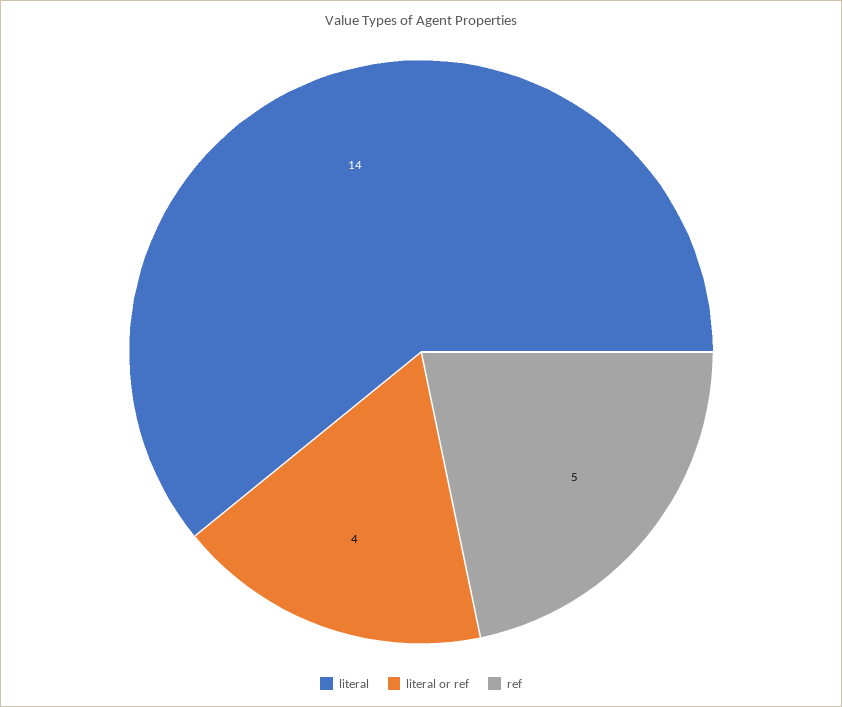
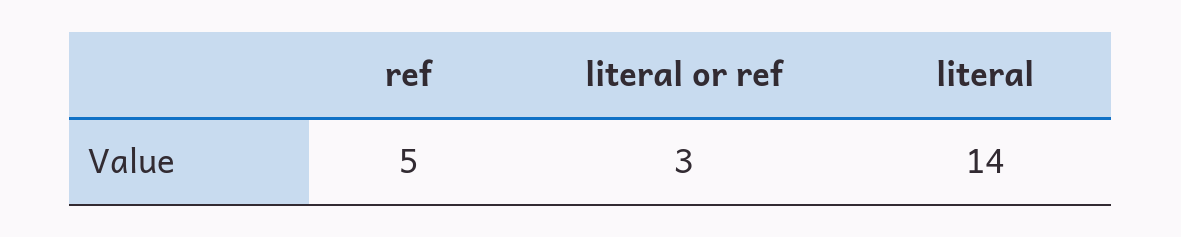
  {
    "literal": 14,
-   "literal or ref": 4,
+   "literal or ref": 3,
    "ref": 5
  }

